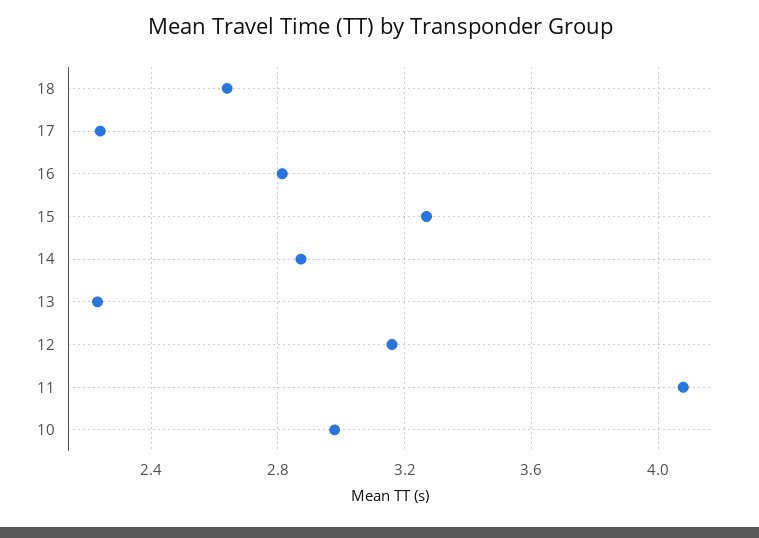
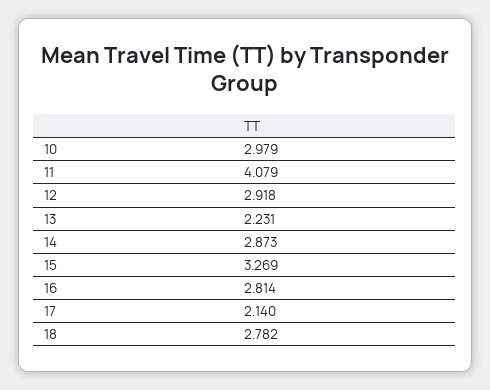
  {
-   "18": 2.65,
+   "18": 2.782,
-   "17": 2.25,
+   "17": 2.14,
    "16": 2.814,
    "15": 3.269,
    "14": 2.873,
    "13": 2.231,
-   "12": 3.15,
+   "12": 2.918,
    "11": 4.079,
    "10": 2.979
  }

